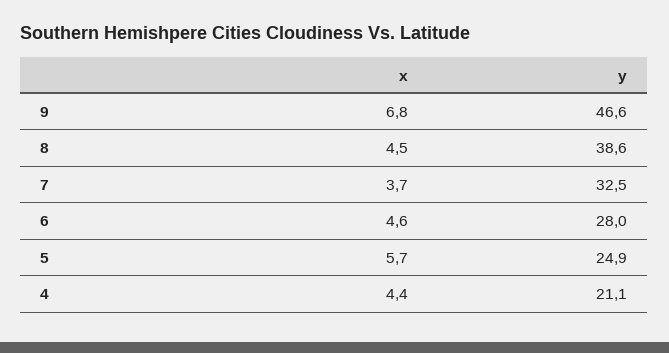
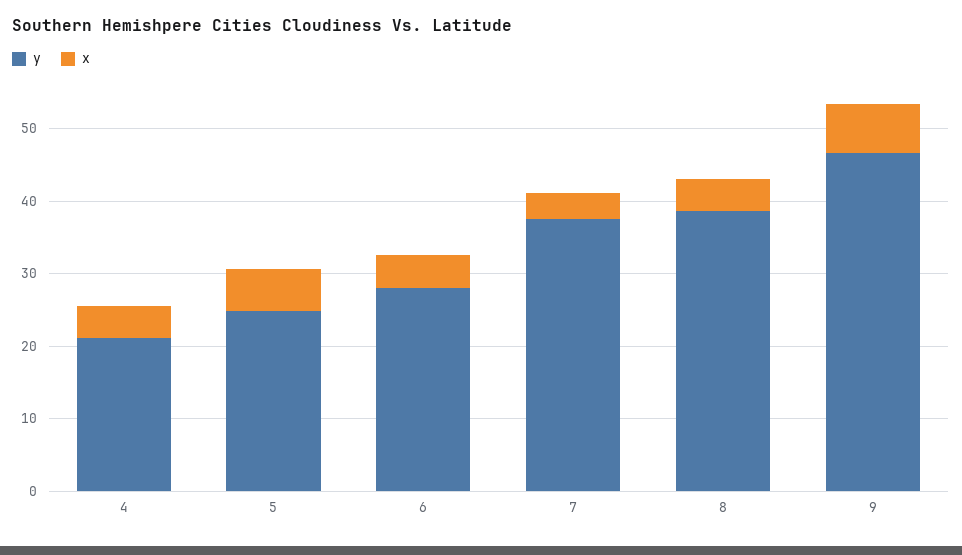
  {
    "x": {
      "9": 6.8,
      "8": 4.5,
      "7": 3.7,
      "6": 4.6,
      "5": 5.7,
      "4": 4.4
    },
    "y": {
      "9": 46.6,
      "8": 38.6,
-     "7": 32.5,
+     "7": 38,
      "6": 28,
      "5": 24.9,
      "4": 21.1
    }
  }

